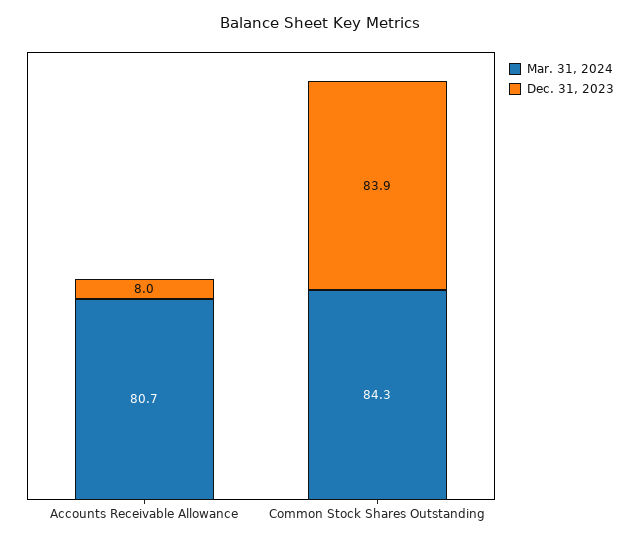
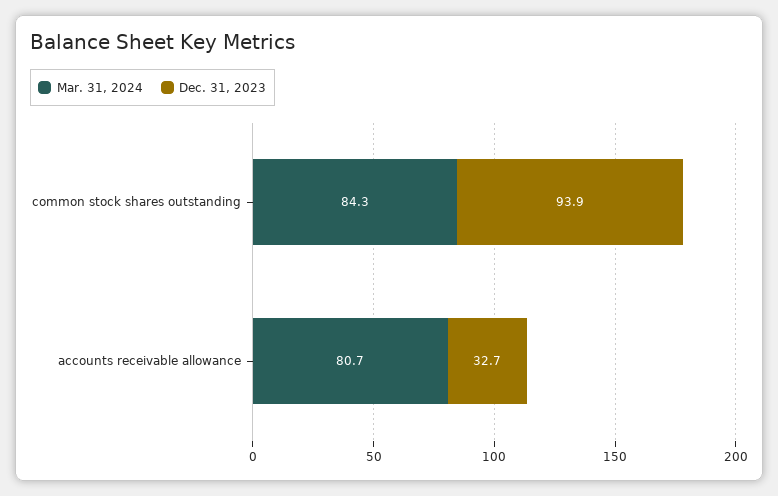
  {
    "Mar. 31, 2024": {
      "Accounts Receivable Allowance": 80.7,
      "Common Stock Shares Outstanding": 84.3
    },
    "Dec. 31, 2023": {
-     "Accounts Receivable Allowance": 8,
+     "Accounts Receivable Allowance": 32.7,
-     "Common Stock Shares Outstanding": 83.9
+     "Common Stock Shares Outstanding": 93.9
    }
  }

